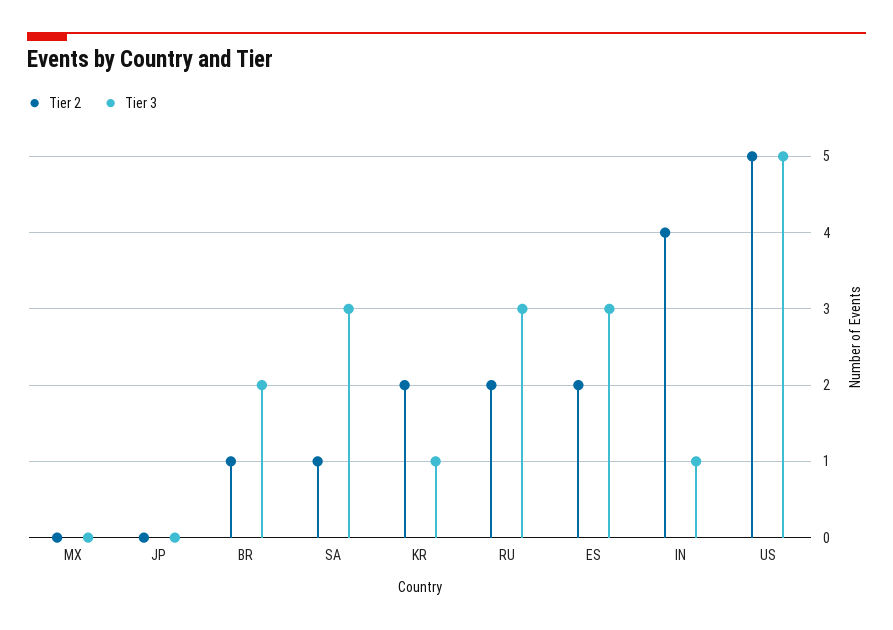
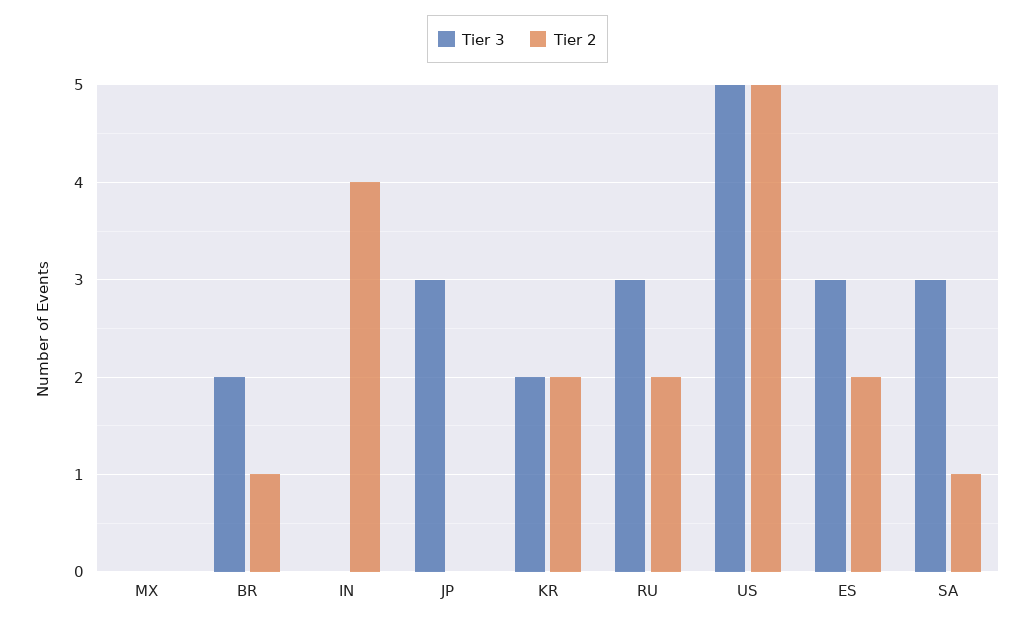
  {
    "Tier 2": {
      "MX": 0,
      "JP": 0,
      "BR": 1,
      "SA": 1,
      "KR": 2,
      "RU": 2,
      "ES": 2,
      "IN": 4,
      "US": 5
    },
    "Tier 3": {
      "MX": 0,
-     "JP": 0,
+     "JP": 3,
      "BR": 2,
      "SA": 3,
-     "KR": 1,
+     "KR": 2,
      "RU": 3,
      "ES": 3,
-     "IN": 1,
+     "IN": 0,
      "US": 5
    }
  }

